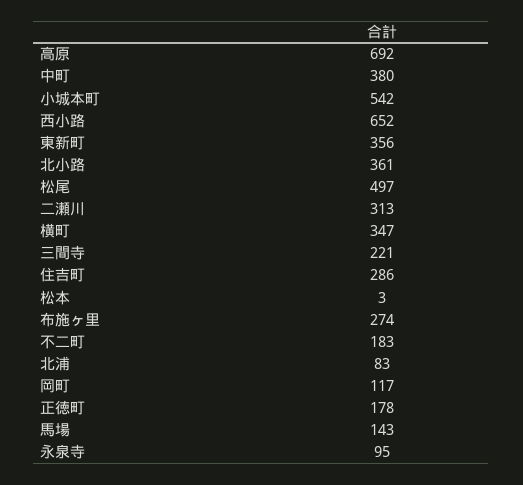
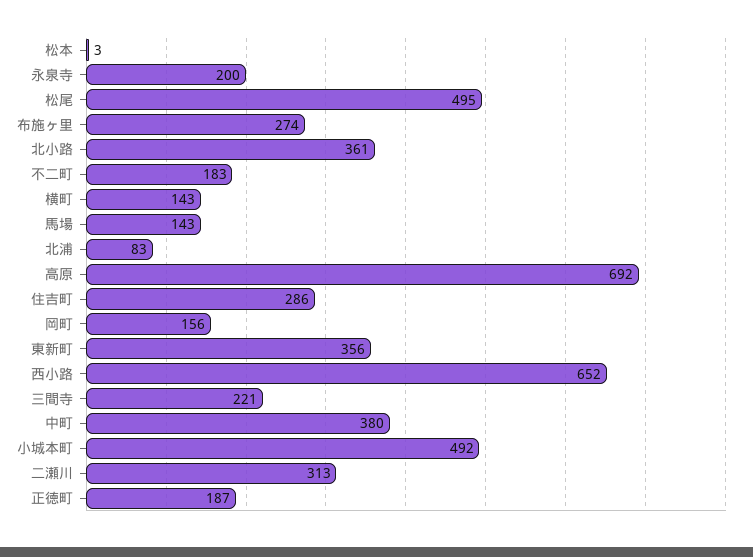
  {
    "高原": 692,
    "中町": 380,
-   "小城本町": 542,
+   "小城本町": 492,
    "西小路": 652,
    "東新町": 356,
    "北小路": 361,
-   "松尾": 497,
+   "松尾": 495,
    "二瀬川": 313,
-   "横町": 347,
+   "横町": 143,
    "三間寺": 221,
    "住吉町": 286,
    "松本": 3,
    "布施ヶ里": 274,
    "不二町": 183,
    "北浦": 83,
-   "岡町": 117,
+   "岡町": 156,
-   "正徳町": 178,
+   "正徳町": 187,
    "馬場": 143,
-   "永泉寺": 95
+   "永泉寺": 200
  }

